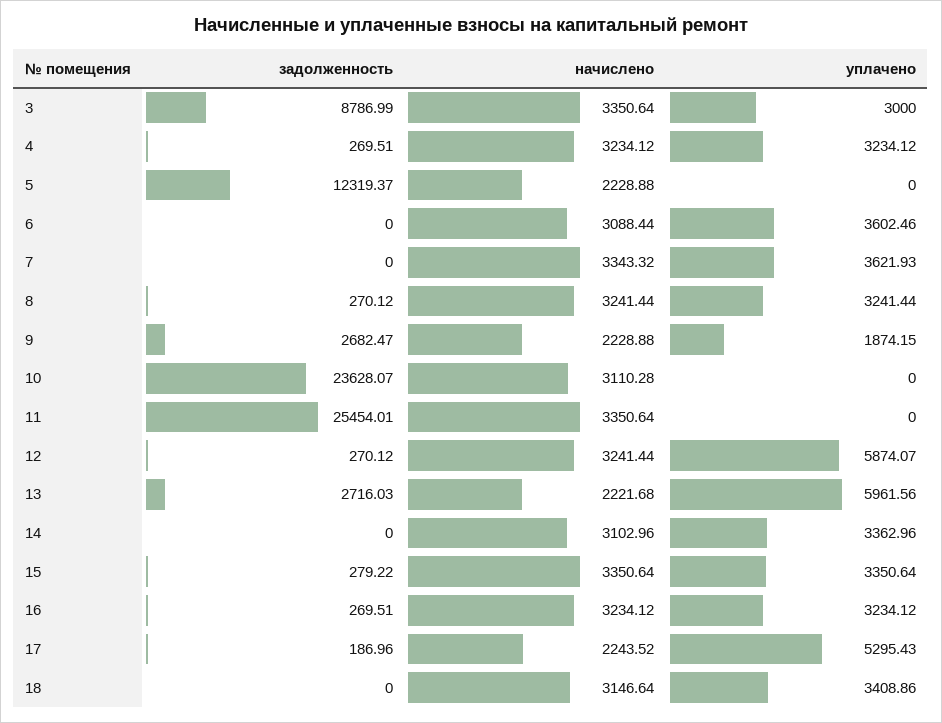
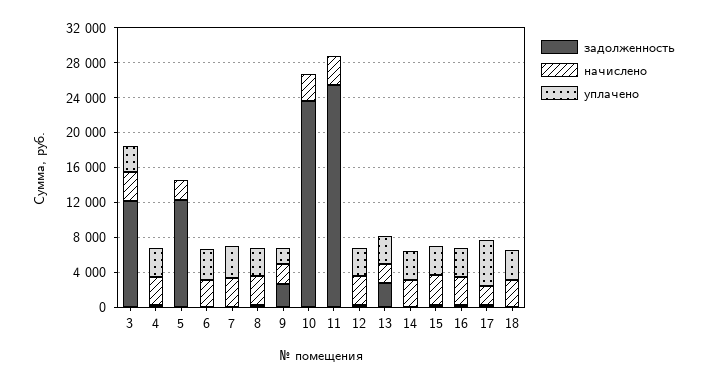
  {
    "задолженность": {
-     "3": 8786.99,
+     "3": 12000,
      "4": 269.51,
      "5": 12319.37,
      "6": 0,
      "7": 0,
      "8": 270.12,
      "9": 2682.47,
      "10": 23628.07,
      "11": 25454.01,
      "12": 270.12,
      "13": 2716.03,
      "14": 0,
      "15": 279.22,
      "16": 269.51,
      "17": 186.96,
      "18": 0
    },
    "начислено": {
      "3": 3350.64,
      "4": 3234.12,
      "5": 2228.88,
      "6": 3088.44,
      "7": 3343.32,
      "8": 3241.44,
      "9": 2228.88,
      "10": 3110.28,
      "11": 3350.64,
      "12": 3241.44,
      "13": 2221.68,
      "14": 3102.96,
      "15": 3350.64,
      "16": 3234.12,
      "17": 2243.52,
      "18": 3146.64
    },
    "уплачено": {
      "3": 3000,
      "4": 3234.12,
      "5": 0,
      "6": 3602.46,
      "7": 3621.93,
      "8": 3241.44,
      "9": 1874.15,
      "10": 0,
      "11": 0,
-     "12": 5874.07,
+     "12": 3000,
-     "13": 5961.56,
+     "13": 3000,
      "14": 3362.96,
      "15": 3350.64,
      "16": 3234.12,
      "17": 5295.43,
      "18": 3408.86
    }
  }

